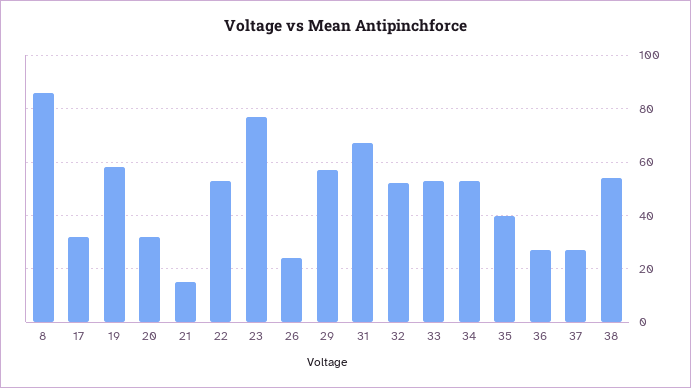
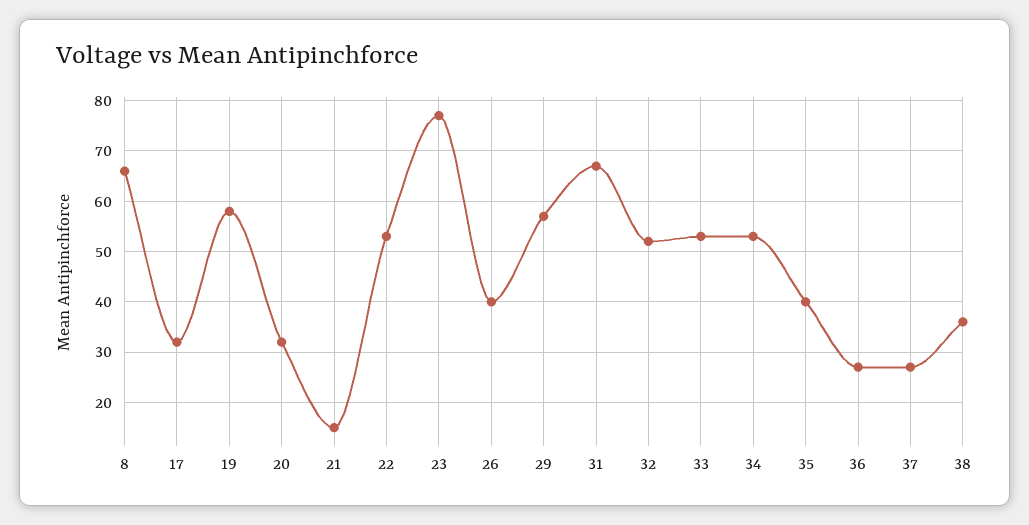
  {
-   "8": 85,
+   "8": 65,
    "17": 30,
    "19": 60,
    "20": 30,
    "21": 15,
    "22": 55,
    "23": 75,
-   "26": 25,
+   "26": 40,
    "29": 55,
    "31": 65,
    "32": 50,
    "33": 55,
    "34": 55,
    "35": 40,
    "36": 25,
    "37": 25,
-   "38": 55
+   "38": 35
  }

